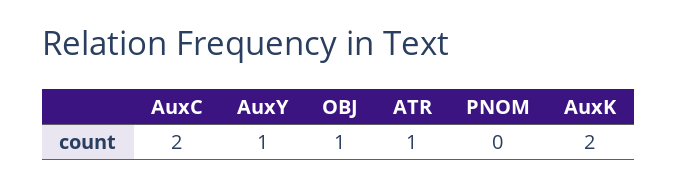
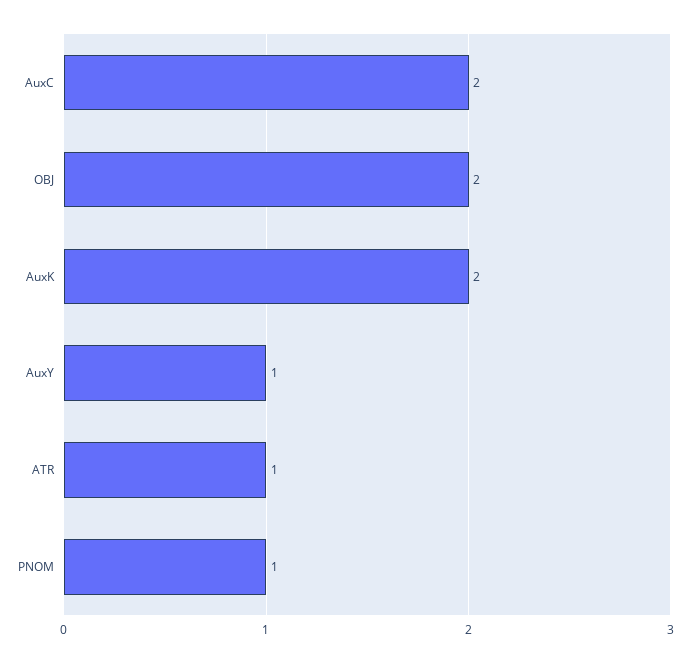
  {
    "AuxC": 2,
    "AuxY": 1,
-   "OBJ": 1,
+   "OBJ": 2,
    "ATR": 1,
-   "PNOM": 0,
+   "PNOM": 1,
    "AuxK": 2
  }

